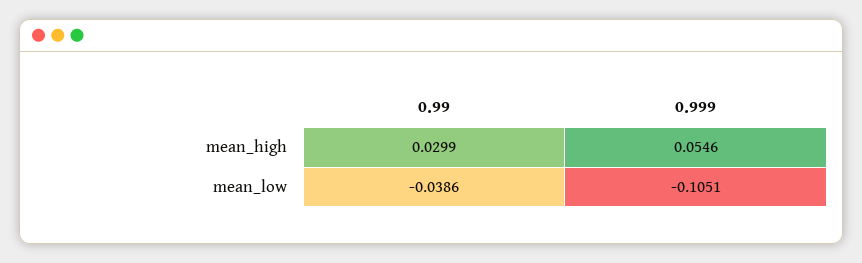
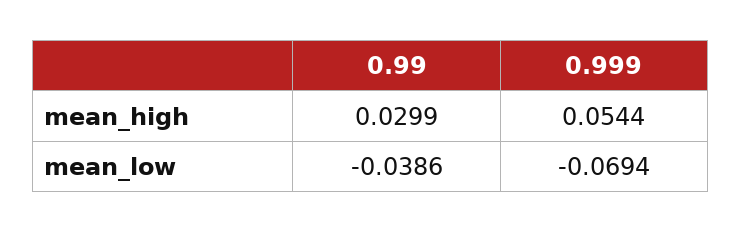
  {
    "0.99": {
      "mean_high": 0.0299,
      "mean_low": -0.0386
    },
    "0.999": {
-     "mean_high": 0.0546,
+     "mean_high": 0.0544,
-     "mean_low": -0.1051
+     "mean_low": -0.0694
    }
  }

